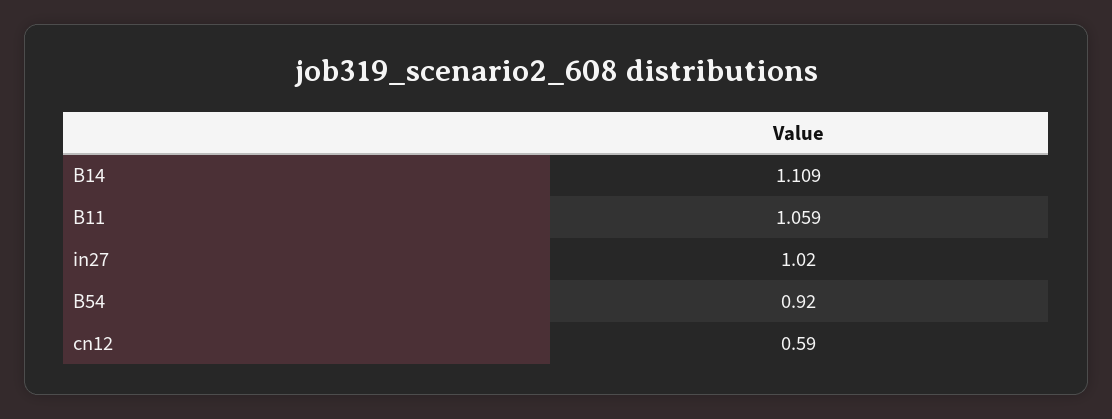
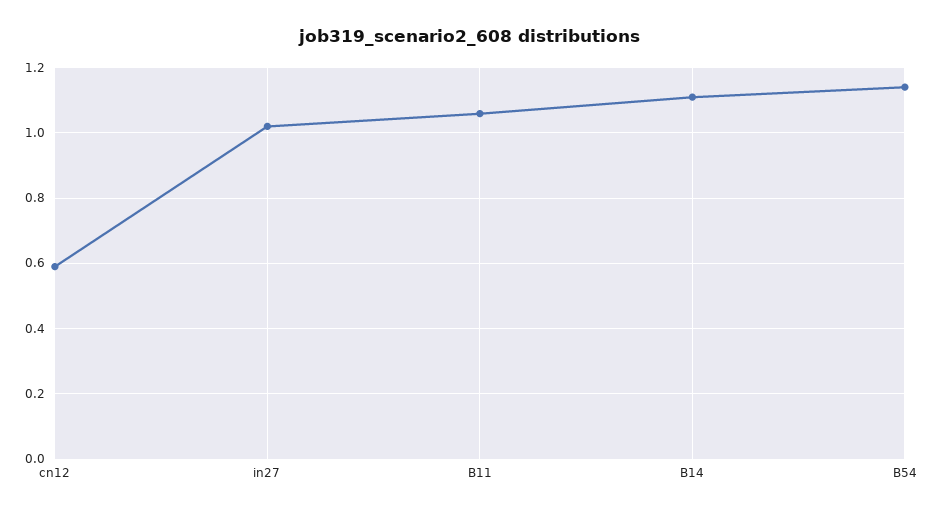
  {
    "B14": 1.109,
    "B11": 1.059,
    "in27": 1.02,
-   "B54": 0.92,
+   "B54": 1.14,
    "cn12": 0.59
  }

